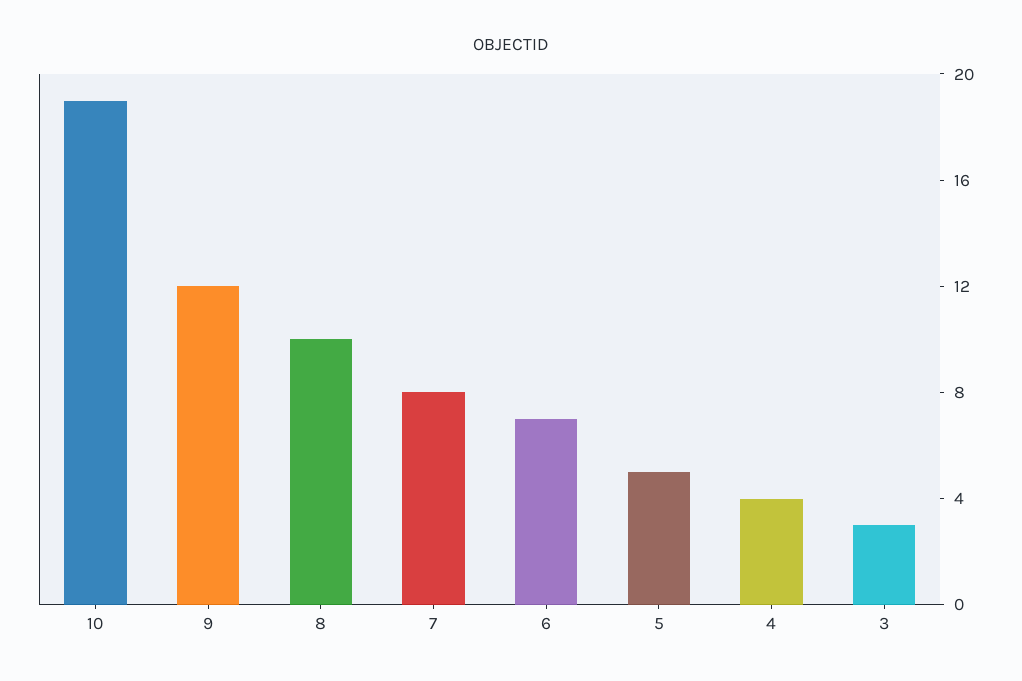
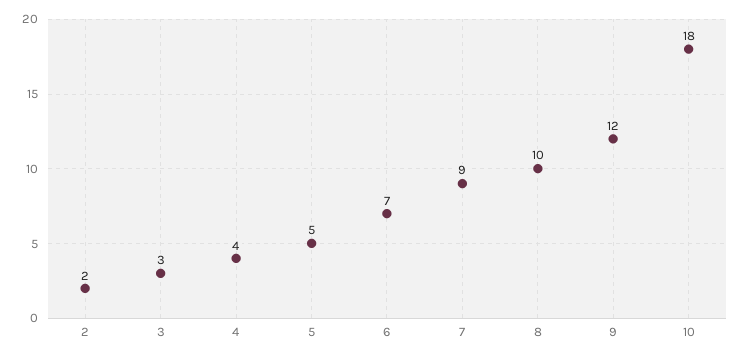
  {
-   "10": 19,
+   "10": 18,
    "9": 12,
    "8": 10,
-   "7": 8,
+   "7": 9,
    "6": 7,
    "5": 5,
    "4": 4,
-   "3": 3
+   "3": 3,
+   "2": 2
  }

